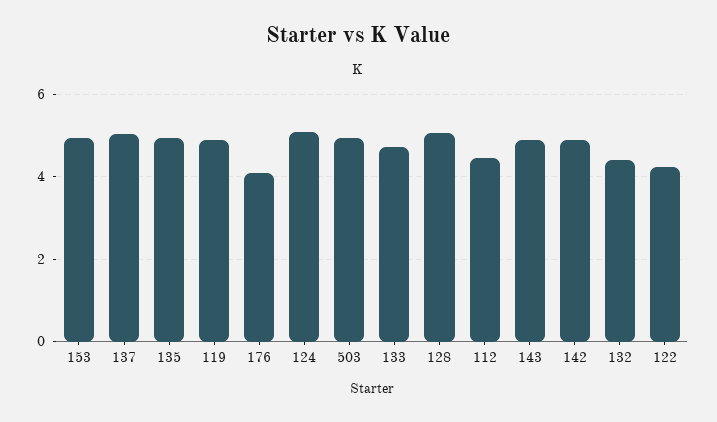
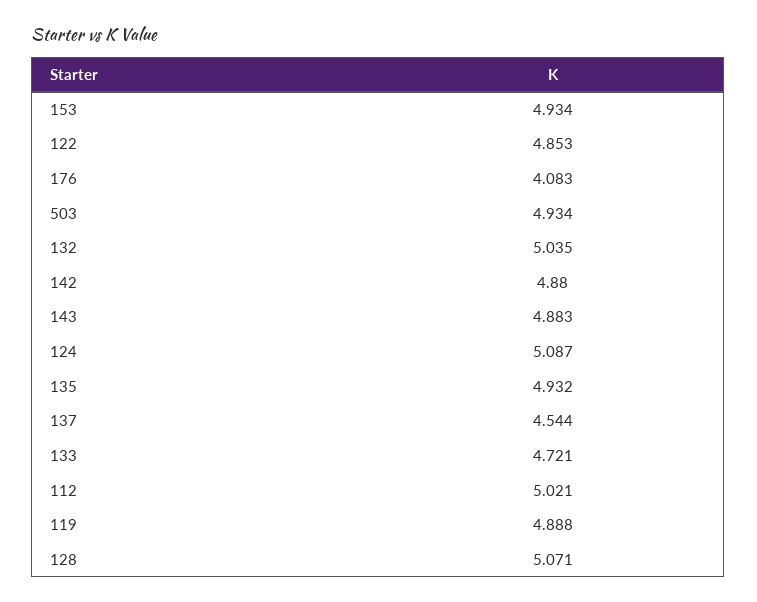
  {
    "153": 4.934,
-   "137": 5,
+   "137": 4.544,
    "135": 4.932,
    "119": 4.888,
    "176": 4.083,
    "124": 5.087,
    "503": 4.934,
    "133": 4.721,
    "128": 5.071,
-   "112": 4.4,
+   "112": 5.021,
    "143": 4.883,
    "142": 4.88,
-   "132": 4.4,
+   "132": 5.035,
-   "122": 4.2
+   "122": 4.853
  }

